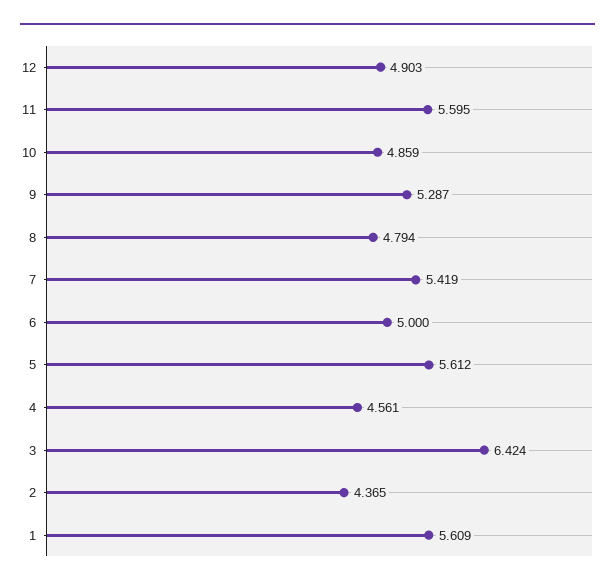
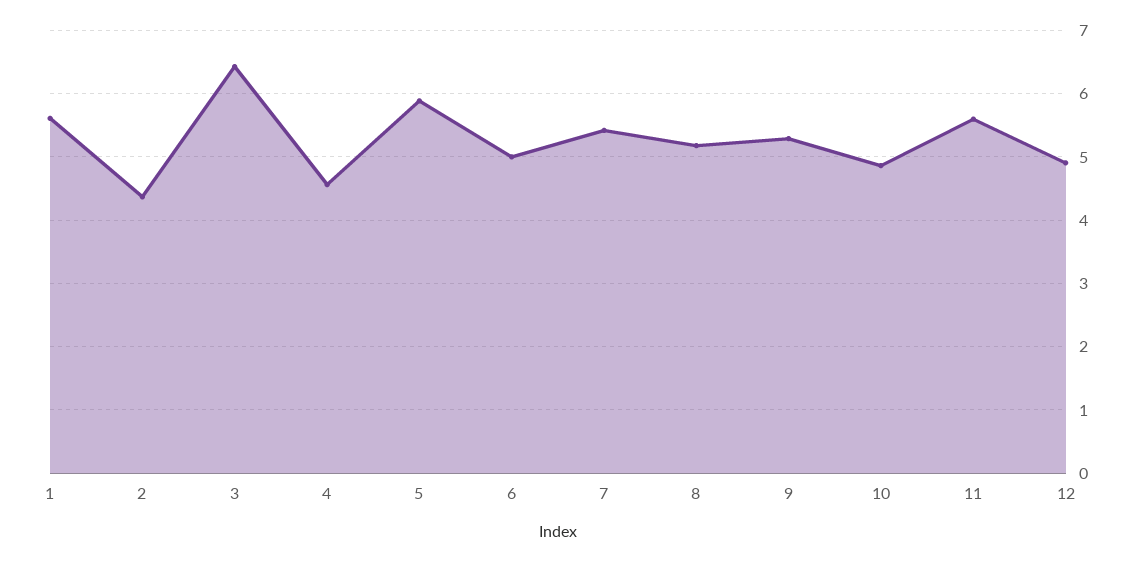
  {
    "12": 4.903,
    "11": 5.595,
    "10": 4.859,
    "9": 5.287,
-   "8": 4.794,
+   "8": 5.2,
    "7": 5.419,
    "6": 5,
-   "5": 5.612,
+   "5": 5.9,
    "4": 4.561,
    "3": 6.424,
    "2": 4.365,
    "1": 5.609
  }

